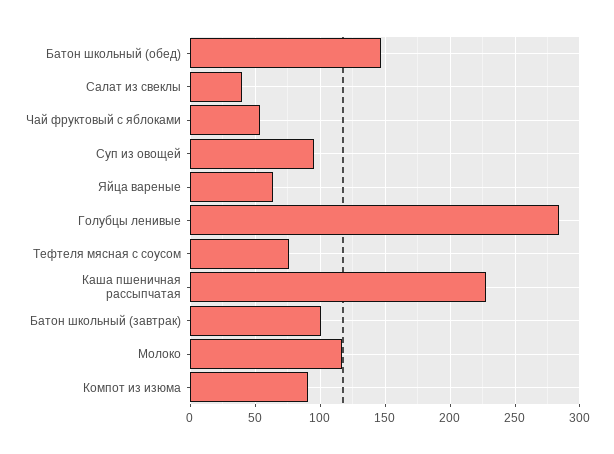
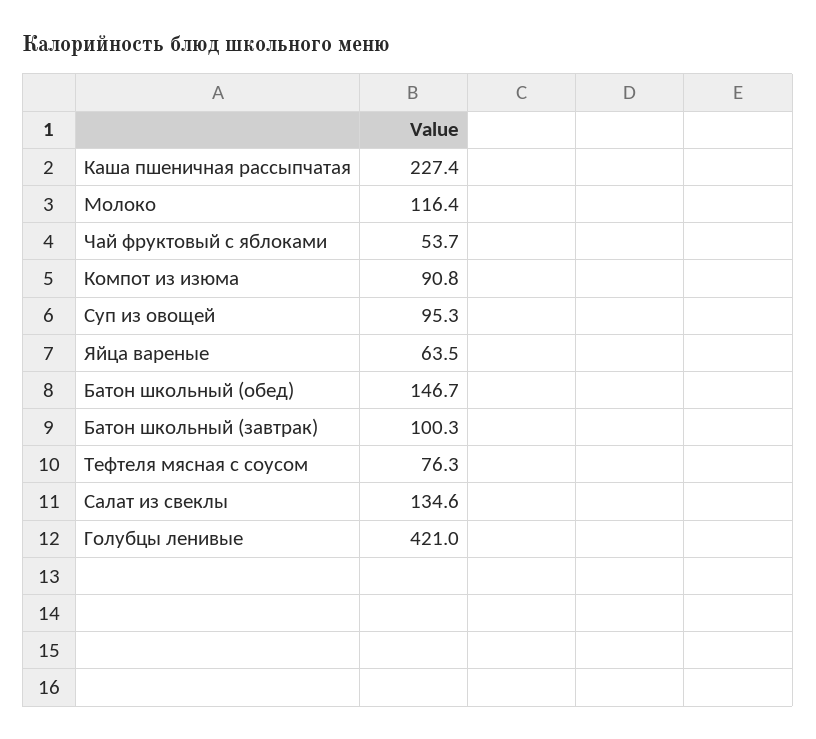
  {
    "Батон школьный (обед)": 146.7,
-   "Салат из свеклы": 40,
+   "Салат из свеклы": 134.6,
    "Чай фруктовый с яблоками": 53.7,
    "Суп из овощей": 95.3,
    "Яйца вареные": 63.5,
-   "Голубцы ленивые": 285,
+   "Голубцы ленивые": 421,
    "Тефтеля мясная с соусом": 76.3,
    "Каша пшеничная рассыпчатая": 227.4,
    "Батон школьный (завтрак)": 100.3,
    "Молоко": 116.4,
    "Компот из изюма": 90.8
  }

